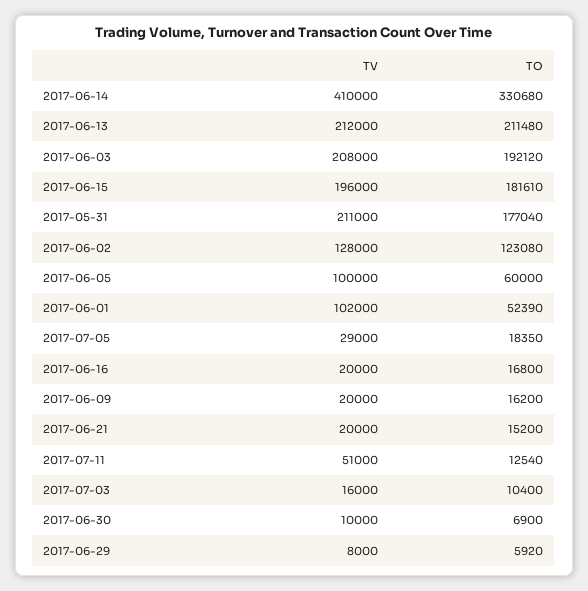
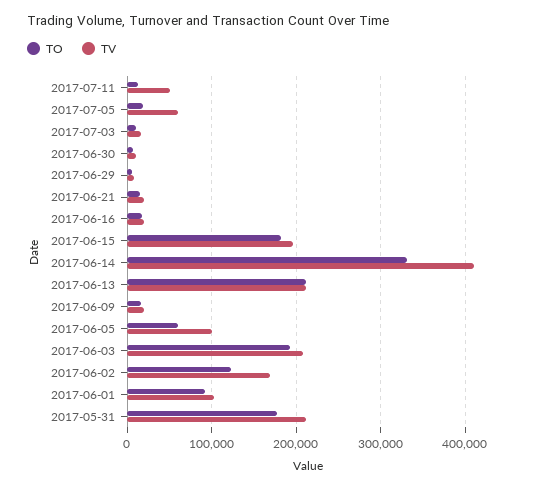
  {
    "TV": {
      "2017-06-14": 410000,
      "2017-06-13": 212000,
      "2017-06-03": 208000,
      "2017-06-15": 196000,
      "2017-05-31": 211000,
-     "2017-06-02": 128000,
+     "2017-06-02": 170000,
      "2017-06-05": 100000,
      "2017-06-01": 102000,
-     "2017-07-05": 29000,
+     "2017-07-05": 60000,
      "2017-06-16": 20000,
      "2017-06-09": 20000,
      "2017-06-21": 20000,
      "2017-07-11": 51000,
      "2017-07-03": 16000,
      "2017-06-30": 10000,
      "2017-06-29": 8000
    },
    "TO": {
      "2017-06-14": 330680,
      "2017-06-13": 211480,
      "2017-06-03": 192120,
      "2017-06-15": 181610,
      "2017-05-31": 177040,
      "2017-06-02": 123080,
      "2017-06-05": 60000,
-     "2017-06-01": 52390,
+     "2017-06-01": 90000,
      "2017-07-05": 18350,
      "2017-06-16": 16800,
      "2017-06-09": 16200,
      "2017-06-21": 15200,
      "2017-07-11": 12540,
      "2017-07-03": 10400,
      "2017-06-30": 6900,
      "2017-06-29": 5920
    }
  }

